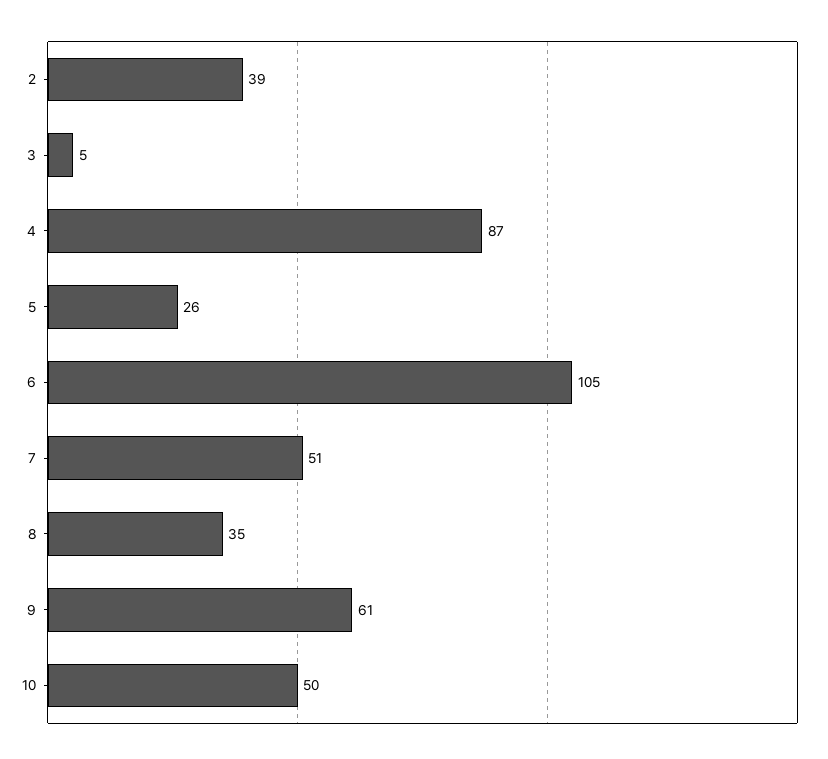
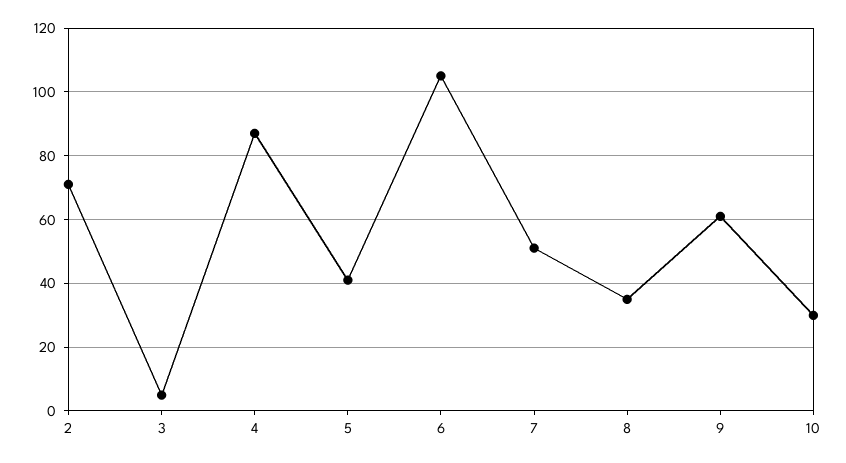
  {
-   "2": 39,
+   "2": 70,
    "3": 5,
    "4": 87,
-   "5": 26,
+   "5": 40,
    "6": 105,
    "7": 51,
    "8": 35,
    "9": 61,
-   "10": 50
+   "10": 30
  }

